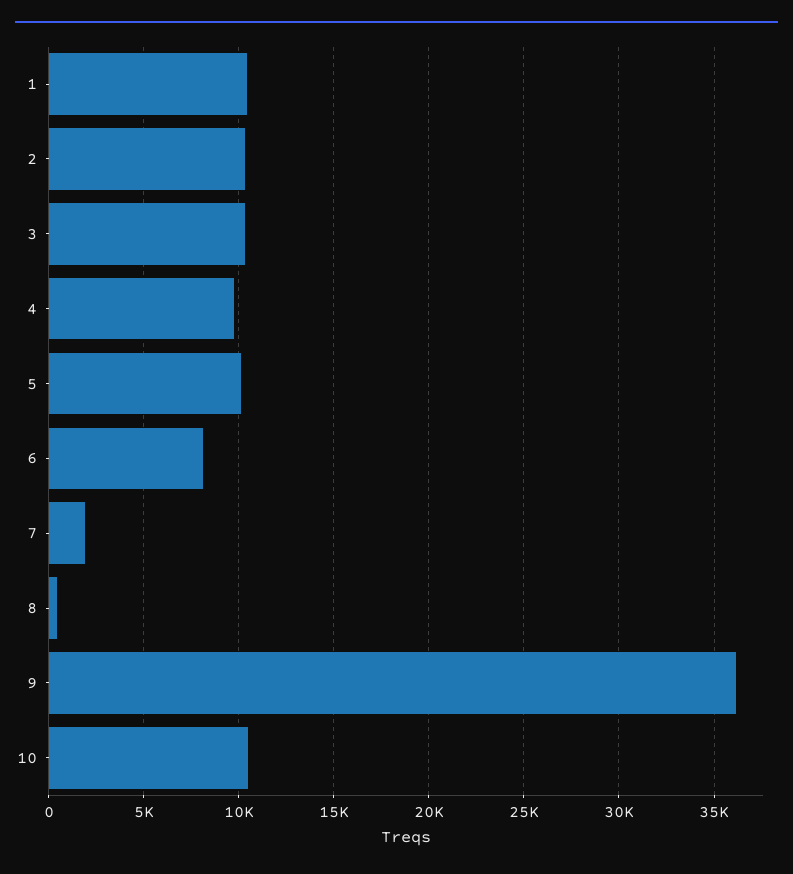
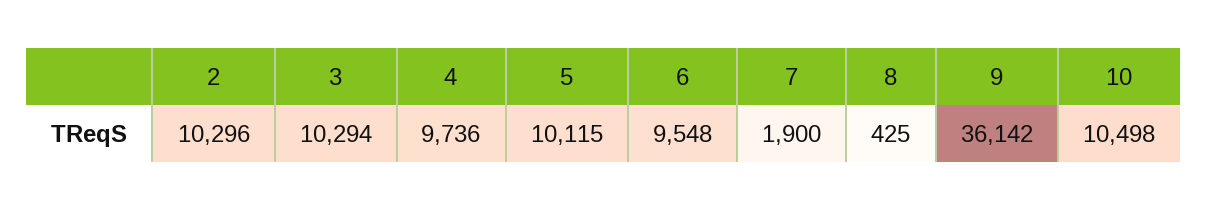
  {
-   "1": 10500,
    "2": 10296,
    "3": 10294,
    "4": 9736,
    "5": 10115,
-   "6": 8000,
+   "6": 9548,
    "7": 1900,
    "8": 425,
    "9": 36142,
    "10": 10498
  }

